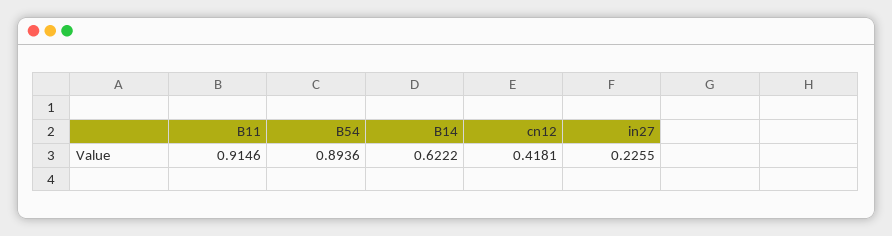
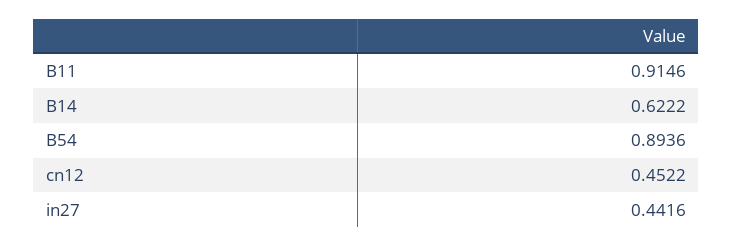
  {
    "B11": 0.9146,
    "B54": 0.8936,
    "B14": 0.6222,
-   "cn12": 0.4181,
+   "cn12": 0.4522,
-   "in27": 0.2255
+   "in27": 0.4416
  }

